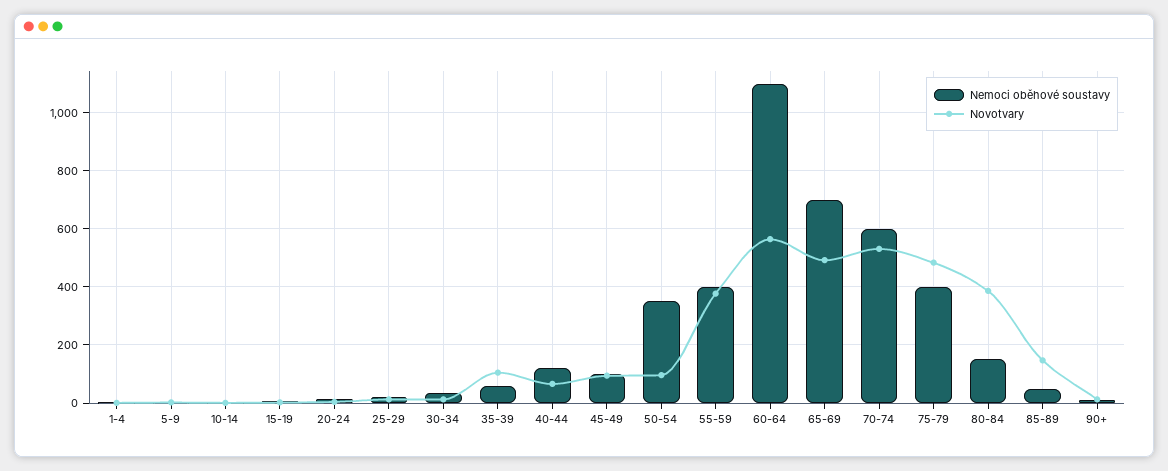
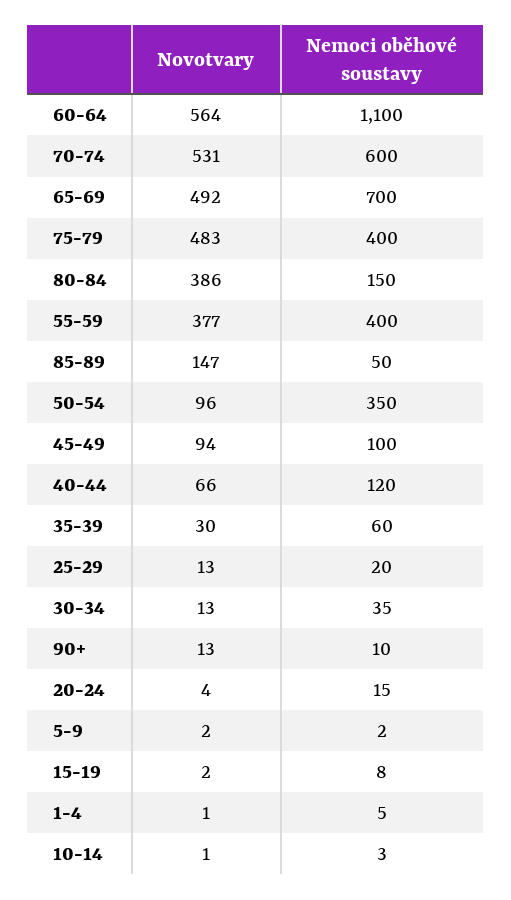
  {
    "Nemoci oběhové soustavy": {
      "1-4": 5,
      "5-9": 2,
      "10-14": 3,
      "15-19": 8,
      "20-24": 15,
      "25-29": 20,
      "30-34": 35,
      "35-39": 60,
      "40-44": 120,
      "45-49": 100,
      "50-54": 350,
      "55-59": 400,
      "60-64": 1100,
      "65-69": 700,
      "70-74": 600,
      "75-79": 400,
      "80-84": 150,
      "85-89": 50,
      "90+": 10
    },
    "Novotvary": {
      "1-4": 1,
      "5-9": 2,
      "10-14": 1,
      "15-19": 2,
      "20-24": 4,
      "25-29": 13,
      "30-34": 13,
-     "35-39": 100,
+     "35-39": 30,
      "40-44": 66,
      "45-49": 94,
      "50-54": 96,
      "55-59": 377,
      "60-64": 564,
      "65-69": 492,
      "70-74": 531,
      "75-79": 483,
      "80-84": 386,
      "85-89": 147,
      "90+": 13
    }
  }

